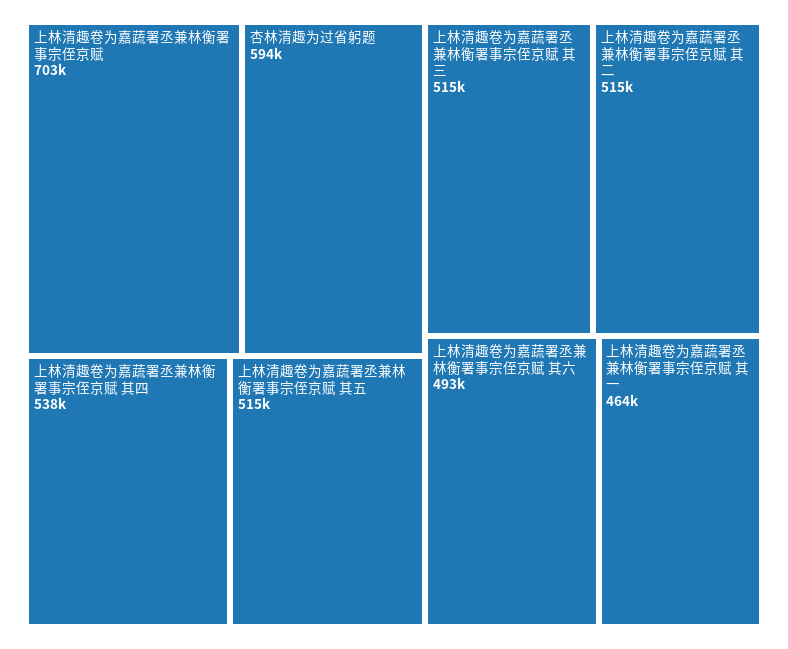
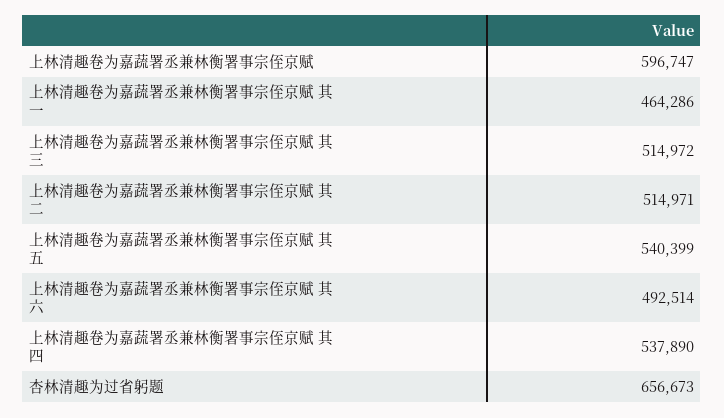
  {
-   "上林清趣卷为嘉蔬署丞兼林衡署事宗侄京赋": 703000,
+   "上林清趣卷为嘉蔬署丞兼林衡署事宗侄京赋": 596747,
-   "杏林清趣为过省躬题": 594000,
+   "杏林清趣为过省躬题": 656673,
    "上林清趣卷为嘉蔬署丞兼林衡署事宗侄京赋 其四": 537890,
-   "上林清趣卷为嘉蔬署丞兼林衡署事宗侄京赋 其五": 515000,
+   "上林清趣卷为嘉蔬署丞兼林衡署事宗侄京赋 其五": 540399,
    "上林清趣卷为嘉蔬署丞兼林衡署事宗侄京赋 其三": 514972,
    "上林清趣卷为嘉蔬署丞兼林衡署事宗侄京赋 其二": 514971,
    "上林清趣卷为嘉蔬署丞兼林衡署事宗侄京赋 其六": 492514,
    "上林清趣卷为嘉蔬署丞兼林衡署事宗侄京赋 其一": 464286
  }

